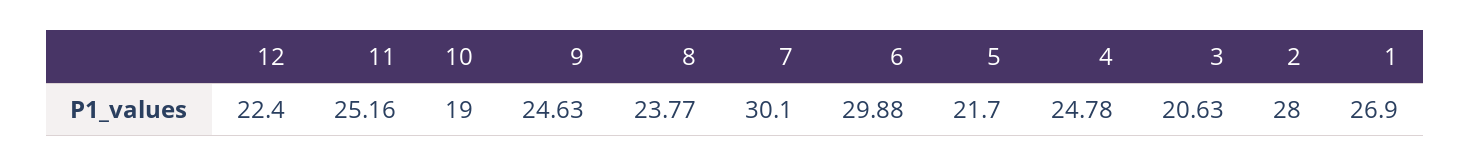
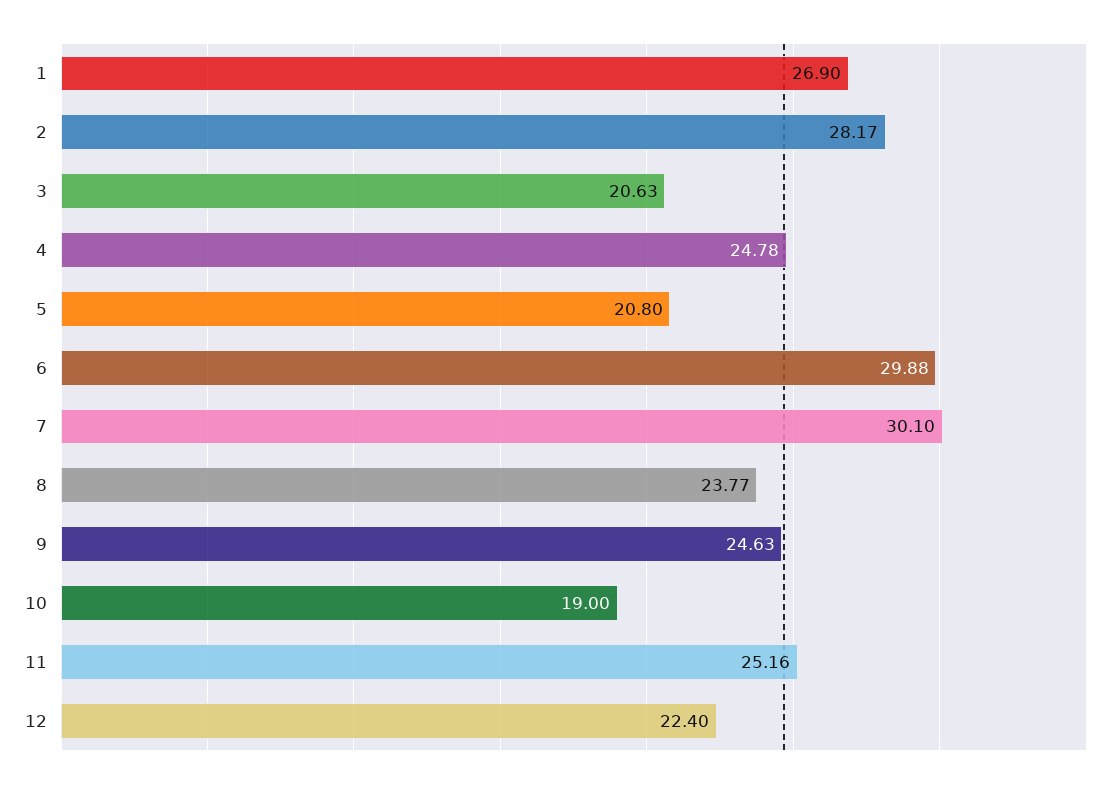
  {
    "12": 22.4,
    "11": 25.16,
    "10": 19,
    "9": 24.63,
    "8": 23.77,
    "7": 30.1,
    "6": 29.88,
-   "5": 21.7,
+   "5": 20.8,
    "4": 24.78,
    "3": 20.63,
-   "2": 28,
+   "2": 28.17,
    "1": 26.9
  }

